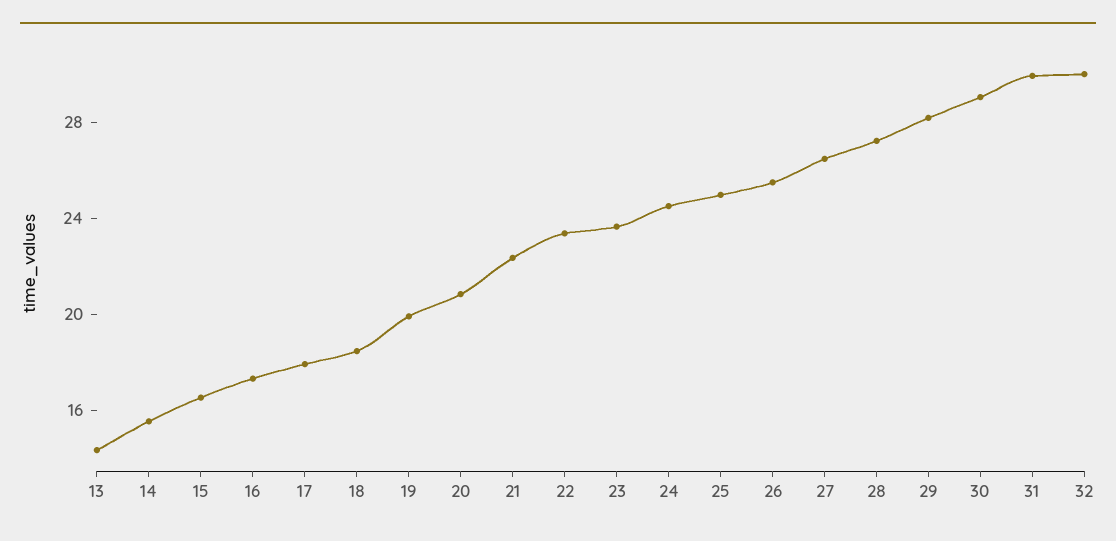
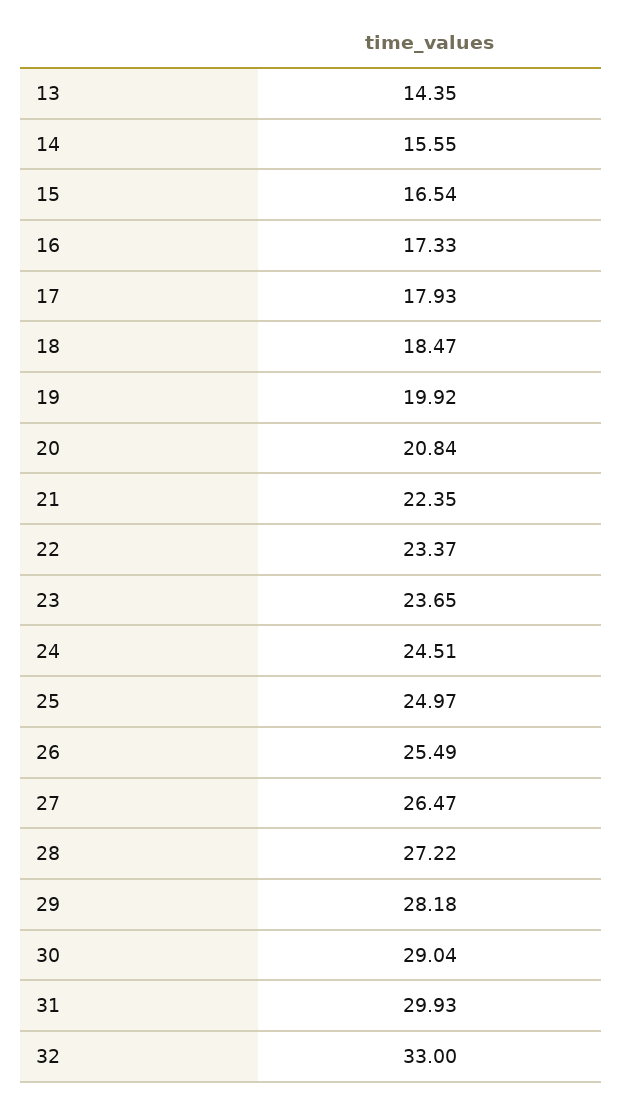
  {
    "13": 14.35,
    "14": 15.55,
    "15": 16.54,
    "16": 17.33,
    "17": 17.93,
    "18": 18.47,
    "19": 19.92,
    "20": 20.84,
    "21": 22.35,
    "22": 23.37,
    "23": 23.65,
    "24": 24.51,
    "25": 24.97,
    "26": 25.49,
    "27": 26.47,
    "28": 27.22,
    "29": 28.18,
    "30": 29.04,
    "31": 29.93,
-   "32": 30
+   "32": 33
  }

